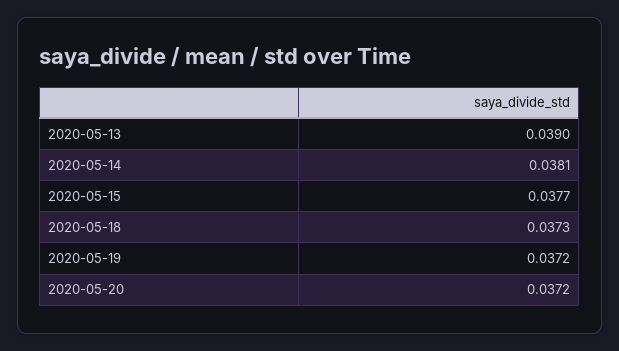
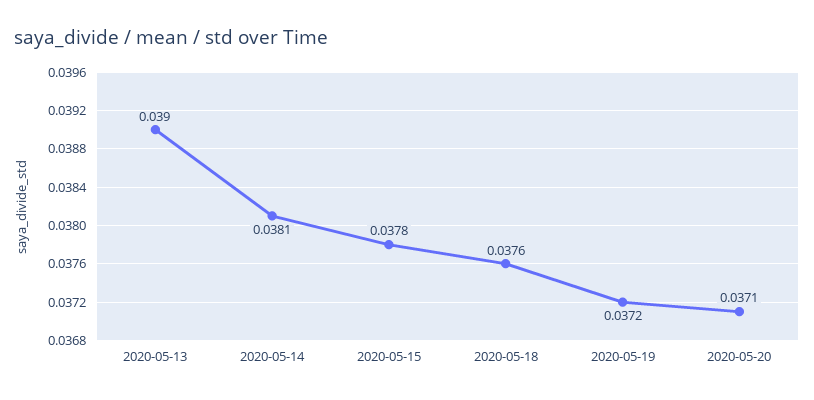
  {
    "2020-05-13": 0.039,
    "2020-05-14": 0.0381,
-   "2020-05-15": 0.0377,
+   "2020-05-15": 0.0378,
-   "2020-05-18": 0.0373,
+   "2020-05-18": 0.0376,
    "2020-05-19": 0.0372,
-   "2020-05-20": 0.0372
+   "2020-05-20": 0.0371
  }

